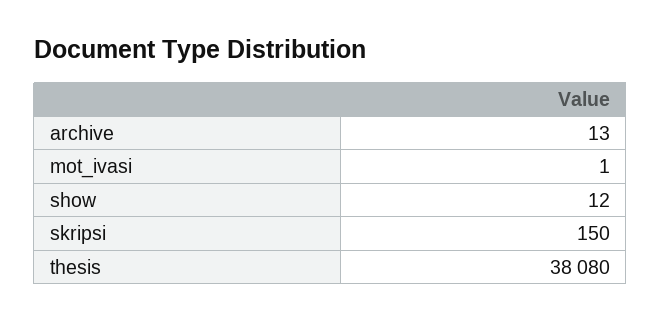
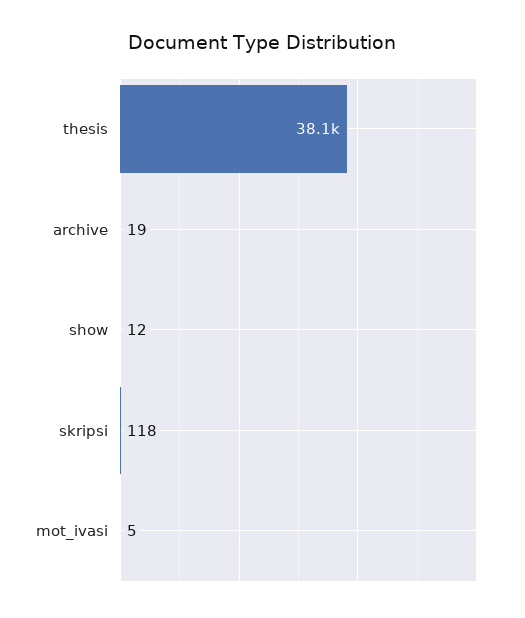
  {
-   "archive": 13,
+   "archive": 19,
-   "mot_ivasi": 1,
+   "mot_ivasi": 5,
    "show": 12,
-   "skripsi": 150,
+   "skripsi": 118,
    "thesis": 38080
  }

